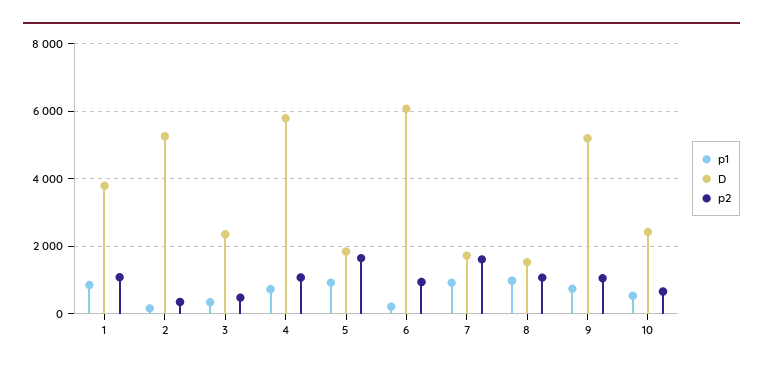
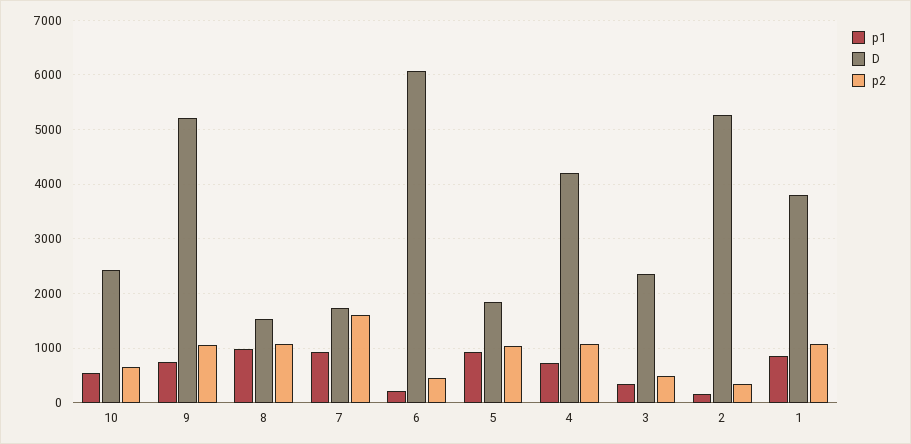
  {
    "p1": {
      "1": 800,
      "2": 200,
      "3": 400,
      "4": 800,
      "5": 1000,
      "6": 200,
      "7": 1000,
      "8": 1000,
      "9": 800,
      "10": 600
    },
    "D": {
      "1": 3800,
      "2": 5200,
      "3": 2400,
-     "4": 5800,
+     "4": 4200,
      "5": 1800,
      "6": 6000,
      "7": 1800,
      "8": 1600,
      "9": 5200,
      "10": 2400
    },
    "p2": {
      "1": 1000,
      "2": 400,
      "3": 400,
      "4": 1000,
-     "5": 1600,
+     "5": 1000,
-     "6": 1000,
+     "6": 400,
      "7": 1600,
      "8": 1000,
      "9": 1000,
      "10": 600
    }
  }

